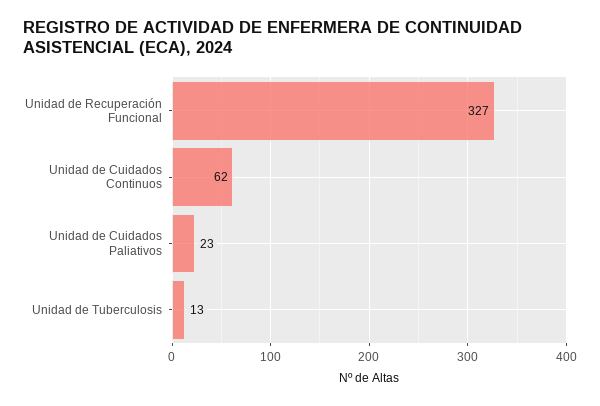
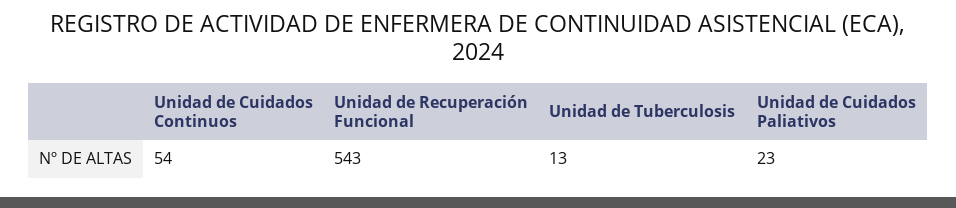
  {
-   "Unidad de Recuperación Funcional": 327,
+   "Unidad de Recuperación Funcional": 543,
-   "Unidad de Cuidados Continuos": 62,
+   "Unidad de Cuidados Continuos": 54,
    "Unidad de Cuidados Paliativos": 23,
    "Unidad de Tuberculosis": 13
  }

